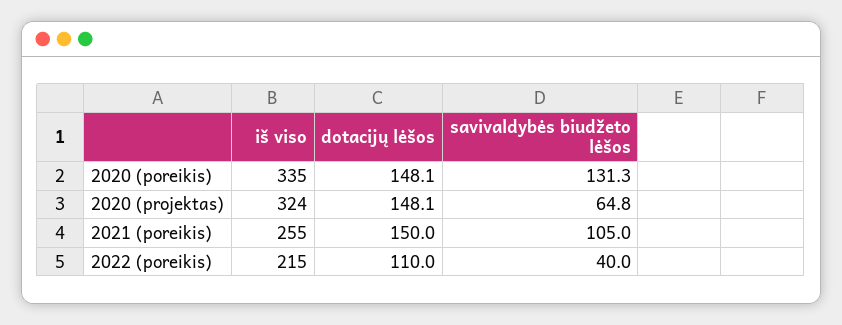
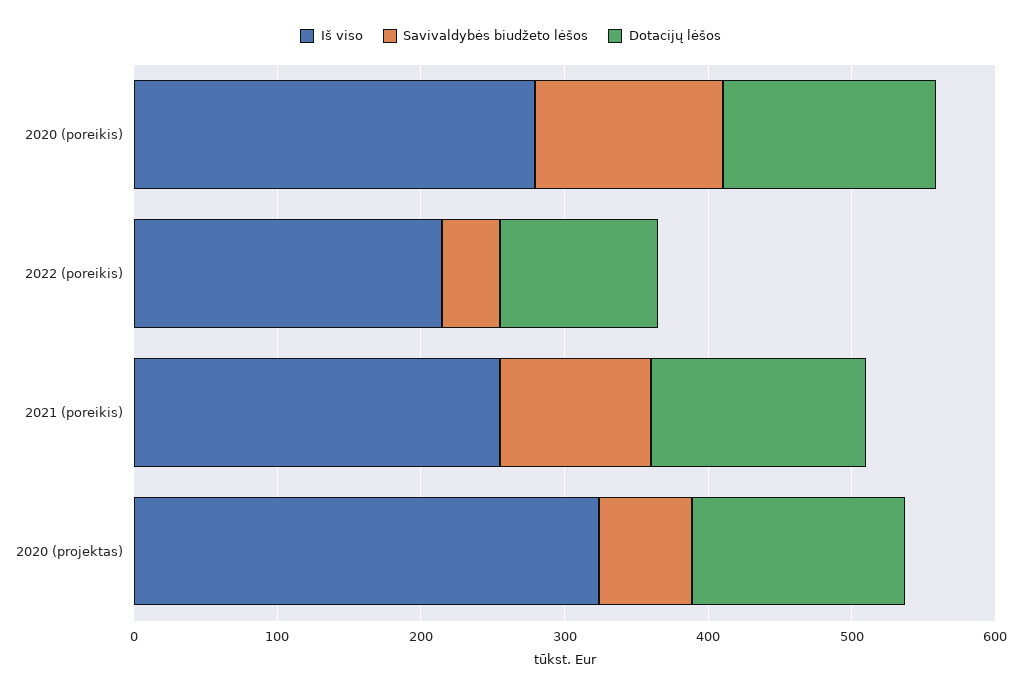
  {
    "iš viso": {
-     "2020 (poreikis)": 335,
+     "2020 (poreikis)": 280,
      "2020 (projektas)": 324,
      "2021 (poreikis)": 255,
      "2022 (poreikis)": 215
    },
    "dotacijų lėšos": {
      "2020 (poreikis)": 148.1,
      "2020 (projektas)": 148.1,
      "2021 (poreikis)": 150,
      "2022 (poreikis)": 110
    },
    "savivaldybės biudžeto lėšos": {
      "2020 (poreikis)": 131.3,
      "2020 (projektas)": 64.8,
      "2021 (poreikis)": 105,
      "2022 (poreikis)": 40
    }
  }

